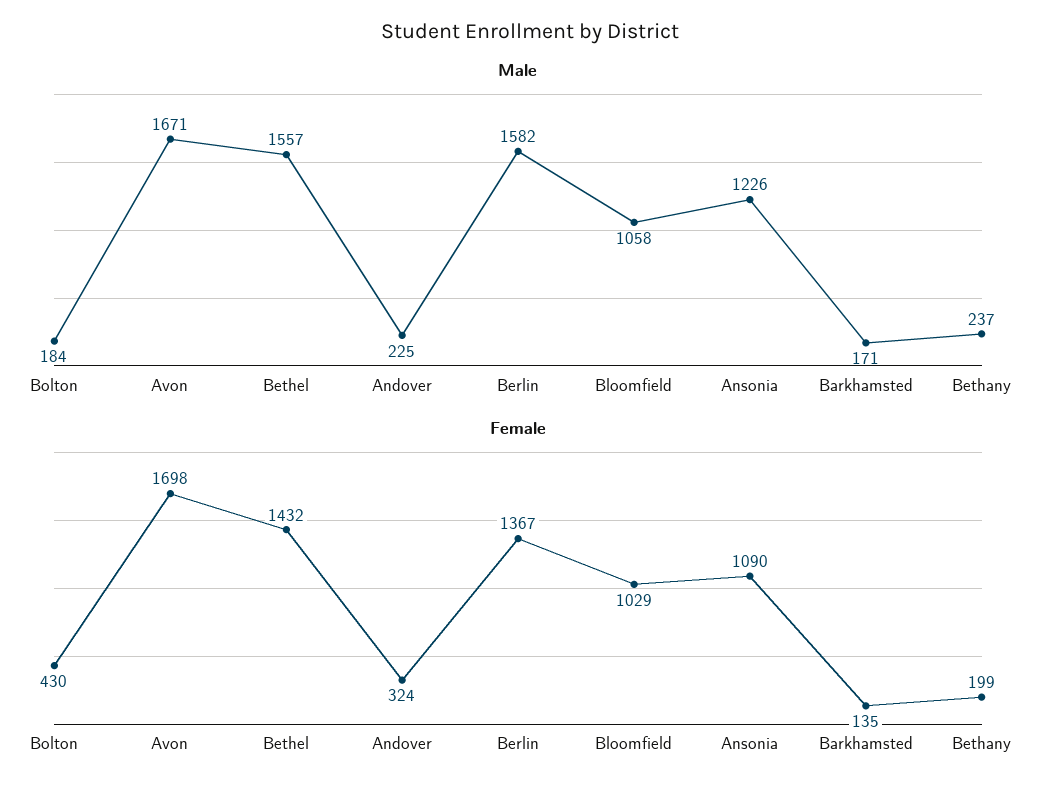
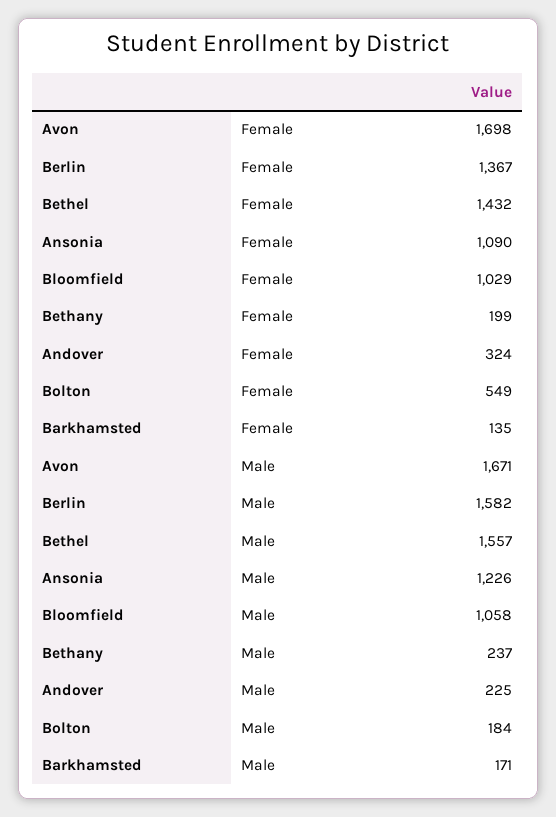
  {
    "Male": {
      "Bolton": 184,
      "Avon": 1671,
      "Bethel": 1557,
      "Andover": 225,
      "Berlin": 1582,
      "Bloomfield": 1058,
      "Ansonia": 1226,
      "Barkhamsted": 171,
      "Bethany": 237
    },
    "Female": {
-     "Bolton": 430,
+     "Bolton": 549,
      "Avon": 1698,
      "Bethel": 1432,
      "Andover": 324,
      "Berlin": 1367,
      "Bloomfield": 1029,
      "Ansonia": 1090,
      "Barkhamsted": 135,
      "Bethany": 199
    }
  }

